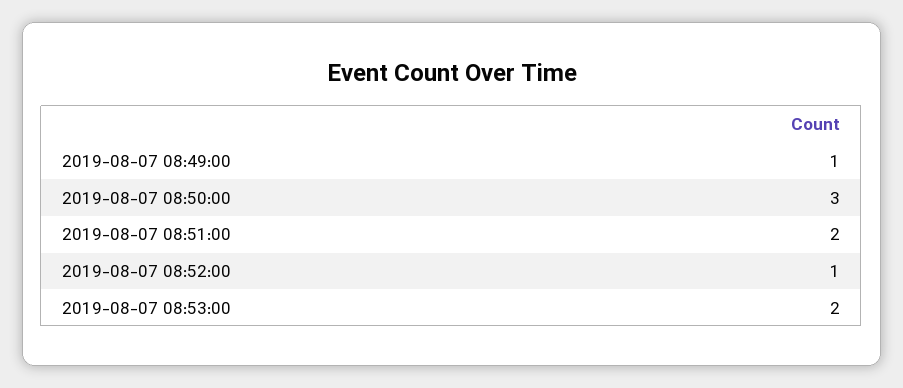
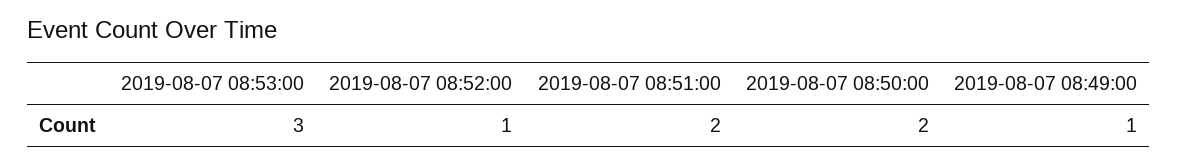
  {
    "2019-08-07 08:49:00": 1,
-   "2019-08-07 08:50:00": 3,
+   "2019-08-07 08:50:00": 2,
    "2019-08-07 08:51:00": 2,
    "2019-08-07 08:52:00": 1,
-   "2019-08-07 08:53:00": 2
+   "2019-08-07 08:53:00": 3
  }

